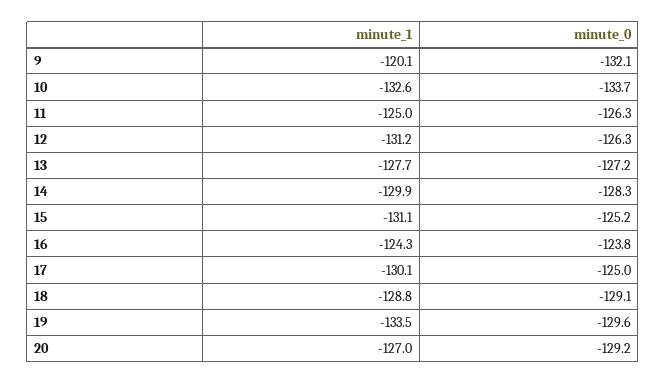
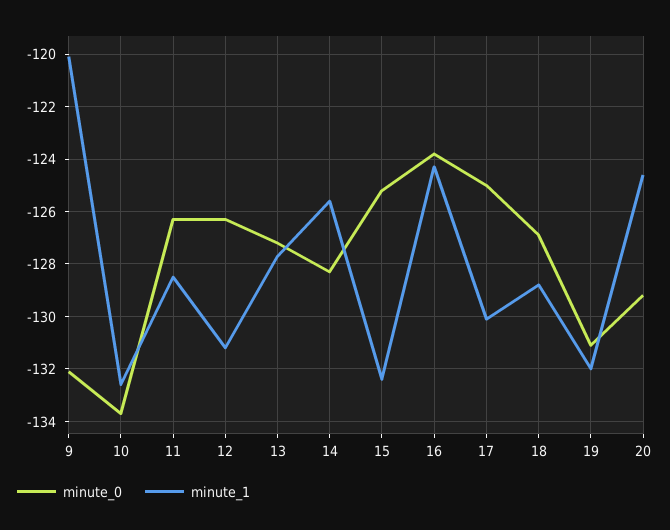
  {
    "minute_1": {
      "9": -120.1,
      "10": -132.6,
-     "11": -125,
+     "11": -128.5,
      "12": -131.2,
      "13": -127.7,
-     "14": -129.9,
+     "14": -125.5,
-     "15": -131.1,
+     "15": -132.5,
      "16": -124.3,
      "17": -130.1,
      "18": -128.8,
-     "19": -133.5,
+     "19": -132,
-     "20": -127
+     "20": -124.5
    },
    "minute_0": {
      "9": -132.1,
      "10": -133.7,
      "11": -126.3,
      "12": -126.3,
      "13": -127.2,
      "14": -128.3,
      "15": -125.2,
      "16": -123.8,
      "17": -125,
-     "18": -129.1,
+     "18": -127,
-     "19": -129.6,
+     "19": -131,
      "20": -129.2
    }
  }

